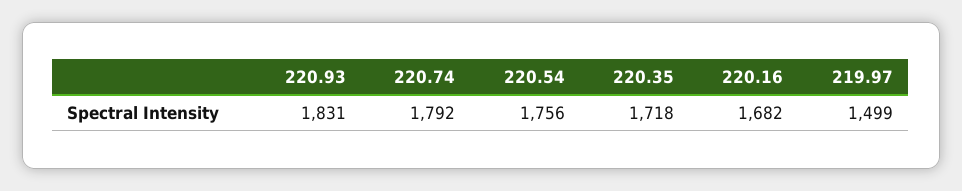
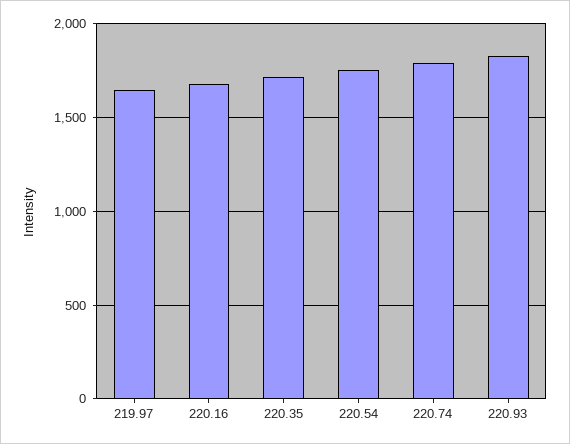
  {
    "220.93": 1831,
    "220.74": 1792,
    "220.54": 1756,
    "220.35": 1718,
    "220.16": 1682,
-   "219.97": 1499
+   "219.97": 1650
  }

